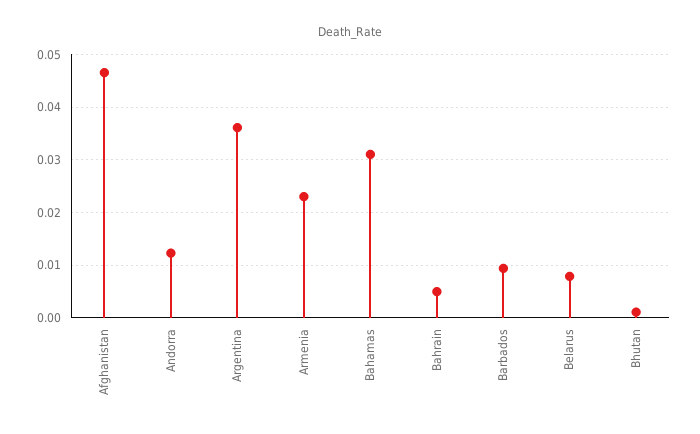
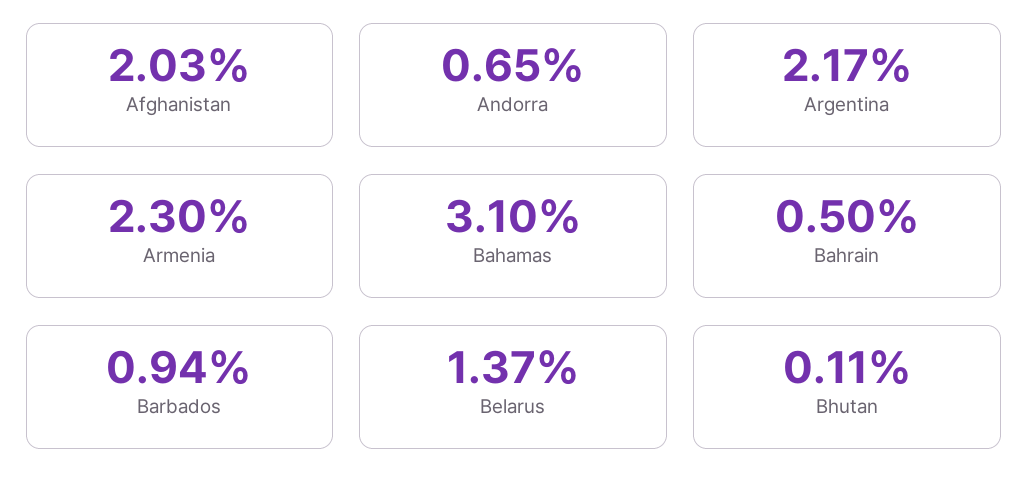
  {
-   "Afghanistan": 0.046,
+   "Afghanistan": 0.0203,
-   "Andorra": 0.012,
+   "Andorra": 0.0065,
-   "Argentina": 0.036,
+   "Argentina": 0.0217,
    "Armenia": 0.023,
    "Bahamas": 0.031,
    "Bahrain": 0.005,
    "Barbados": 0.0094,
-   "Belarus": 0.008,
+   "Belarus": 0.0137,
    "Bhutan": 0.0011
  }

